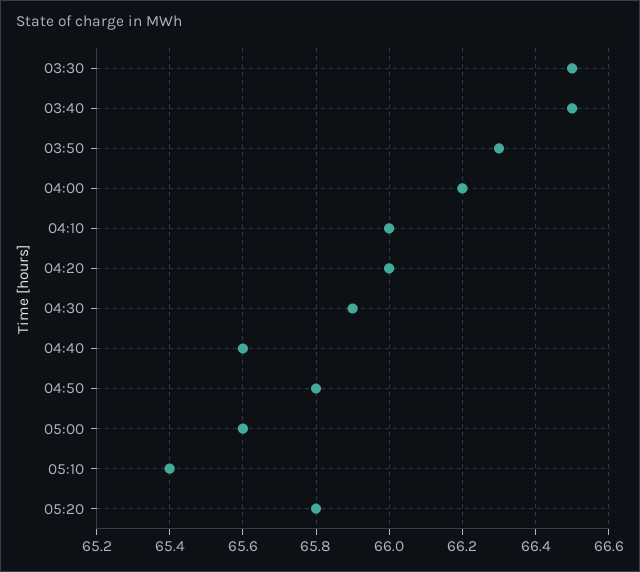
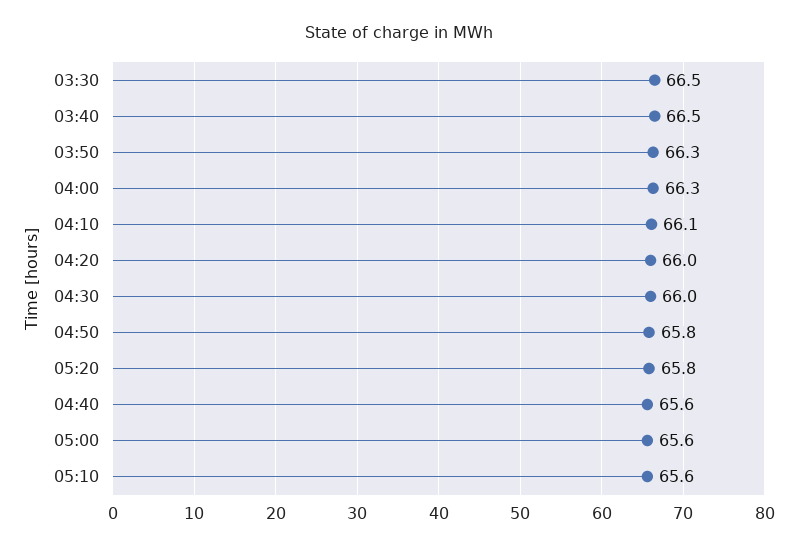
  {
    "03:30": 66.5,
    "03:40": 66.5,
    "03:50": 66.3,
-   "04:00": 66.2,
+   "04:00": 66.3,
-   "04:10": 66,
+   "04:10": 66.1,
    "04:20": 66,
-   "04:30": 65.9,
+   "04:30": 66,
    "04:40": 65.6,
    "04:50": 65.8,
    "05:00": 65.6,
-   "05:10": 65.4,
+   "05:10": 65.6,
    "05:20": 65.8
  }

